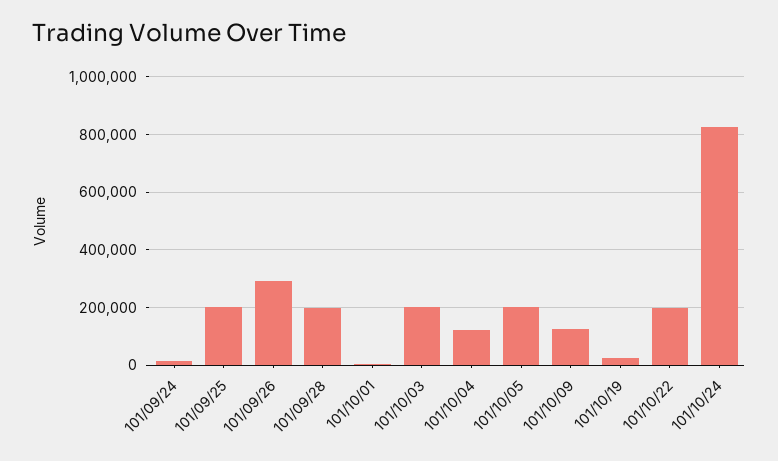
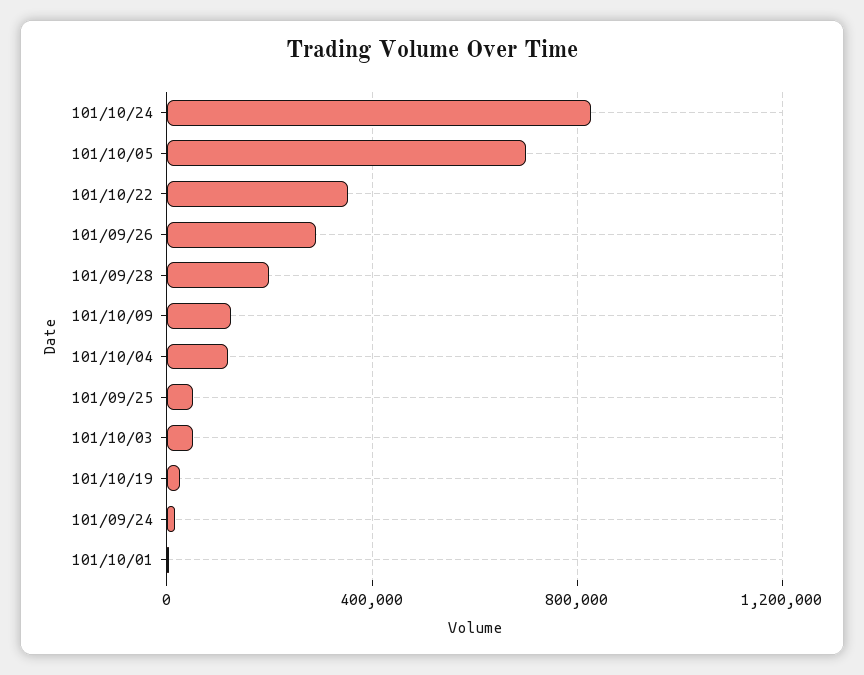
  {
    "101/09/24": 25000,
-   "101/09/25": 200000,
+   "101/09/25": 50000,
    "101/09/26": 300000,
    "101/09/28": 200000,
    "101/10/01": 0,
-   "101/10/03": 200000,
+   "101/10/03": 50000,
    "101/10/04": 125000,
-   "101/10/05": 200000,
+   "101/10/05": 700000,
    "101/10/09": 125000,
    "101/10/19": 25000,
-   "101/10/22": 200000,
+   "101/10/22": 350000,
    "101/10/24": 825000
  }

